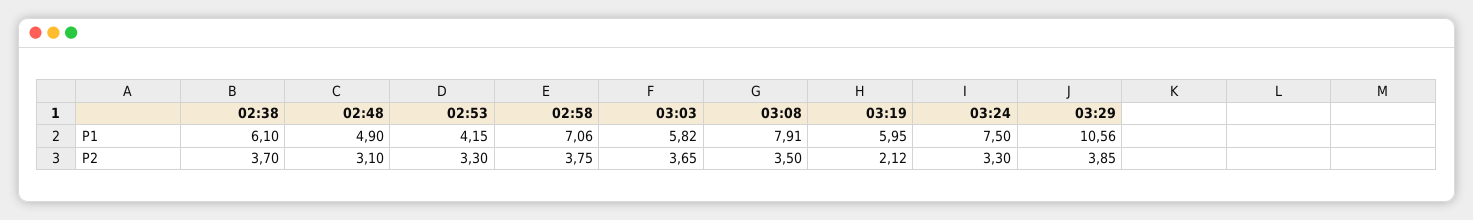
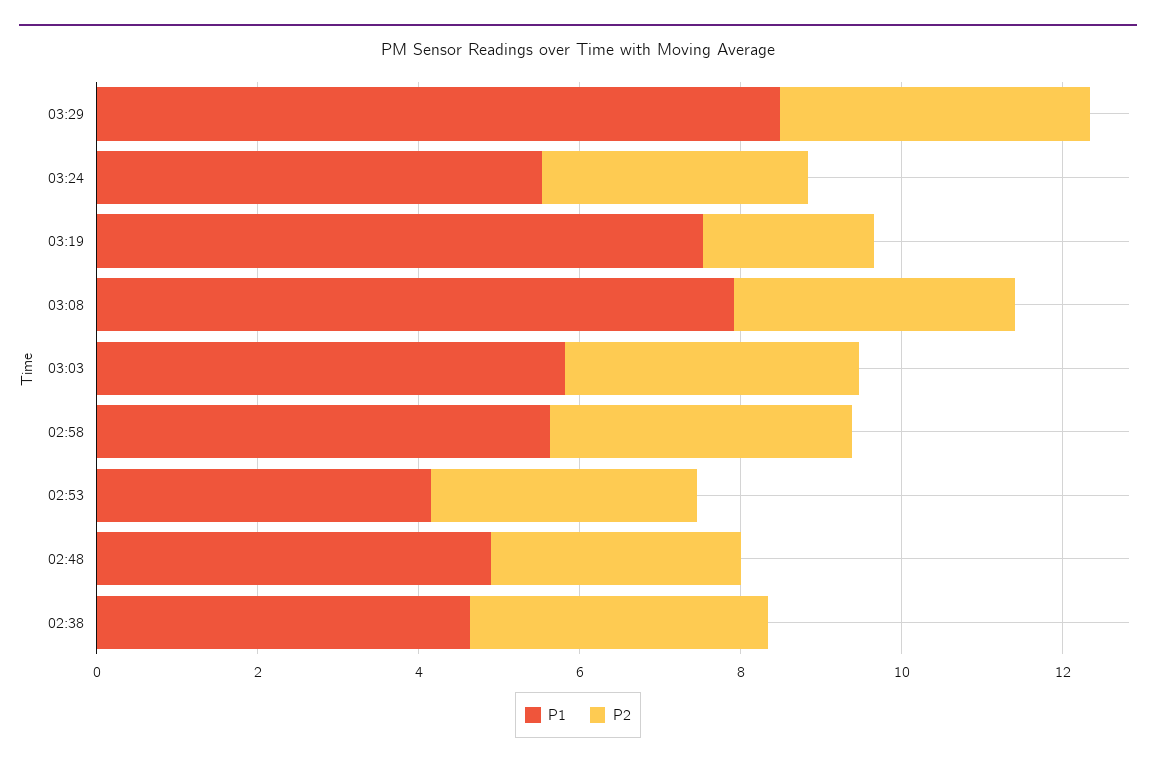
  {
    "P1": {
-     "02:38": 6.1,
+     "02:38": 4.5,
      "02:48": 4.9,
      "02:53": 4.15,
-     "02:58": 7.06,
+     "02:58": 5.5,
      "03:03": 5.82,
      "03:08": 7.91,
-     "03:19": 5.95,
+     "03:19": 7.5,
-     "03:24": 7.5,
+     "03:24": 5.5,
-     "03:29": 10.56
+     "03:29": 8.5
    },
    "P2": {
      "02:38": 3.7,
      "02:48": 3.1,
      "02:53": 3.3,
      "02:58": 3.75,
      "03:03": 3.65,
      "03:08": 3.5,
      "03:19": 2.12,
      "03:24": 3.3,
      "03:29": 3.85
    }
  }

